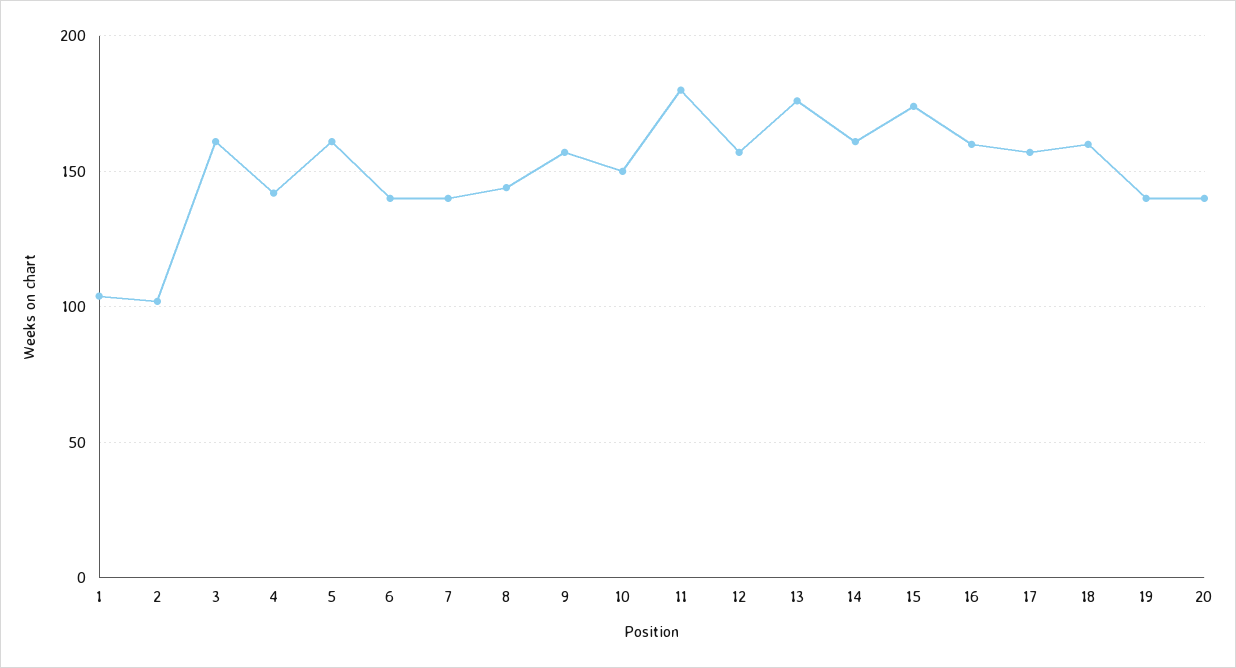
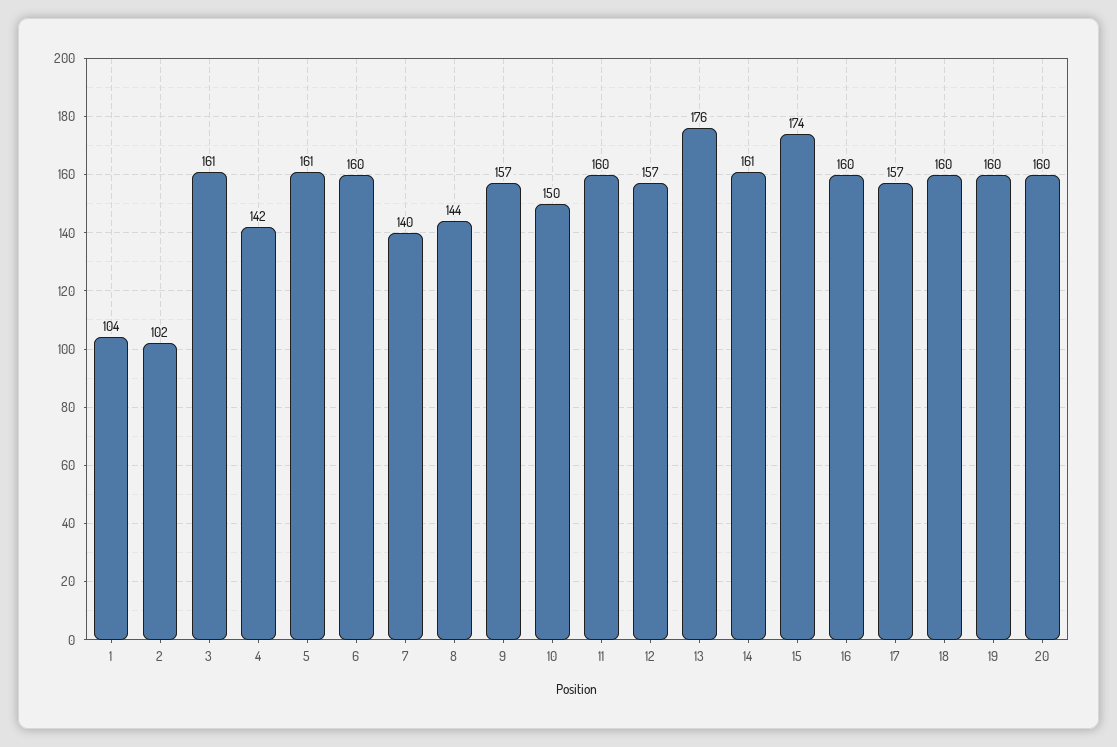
  {
    "1": 104,
    "2": 102,
    "3": 161,
    "4": 142,
    "5": 161,
-   "6": 140,
+   "6": 160,
    "7": 140,
    "8": 144,
    "9": 157,
    "10": 150,
-   "11": 180,
+   "11": 160,
    "12": 157,
    "13": 176,
    "14": 161,
    "15": 174,
    "16": 160,
    "17": 157,
    "18": 160,
-   "19": 140,
+   "19": 160,
-   "20": 140
+   "20": 160
  }

